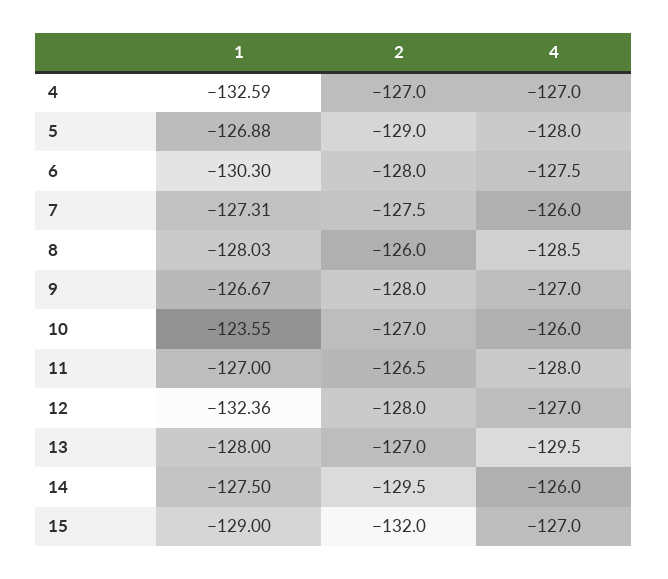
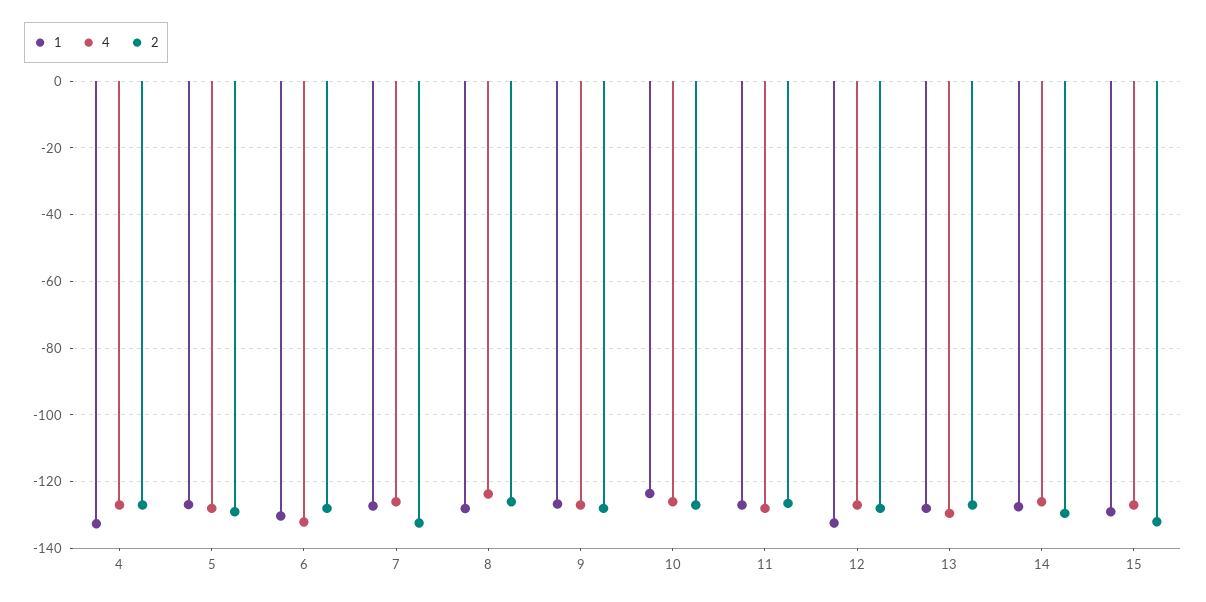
  {
    "1": {
      "4": -132.59,
      "5": -126.88,
      "6": -130.3,
      "7": -127.31,
      "8": -128.03,
      "9": -126.67,
      "10": -123.55,
      "11": -127,
      "12": -132.36,
      "13": -128,
      "14": -127.5,
      "15": -129
    },
    "2": {
      "4": -127,
      "5": -129,
      "6": -128,
-     "7": -127.5,
+     "7": -132,
      "8": -126,
      "9": -128,
      "10": -127,
      "11": -126.5,
      "12": -128,
      "13": -127,
      "14": -129.5,
      "15": -132
    },
    "4": {
      "4": -127,
      "5": -128,
-     "6": -127.5,
+     "6": -132,
      "7": -126,
-     "8": -128.5,
+     "8": -124,
      "9": -127,
      "10": -126,
      "11": -128,
      "12": -127,
      "13": -129.5,
      "14": -126,
      "15": -127
    }
  }

